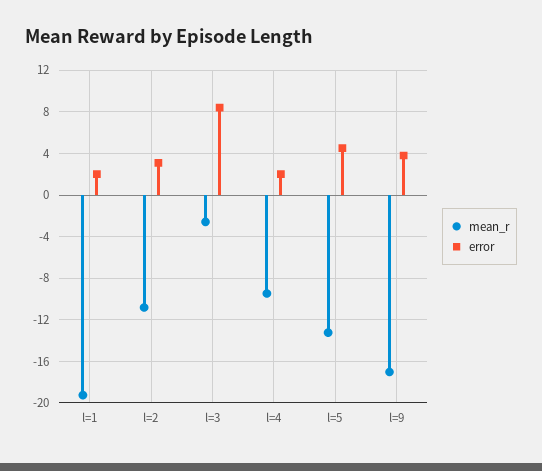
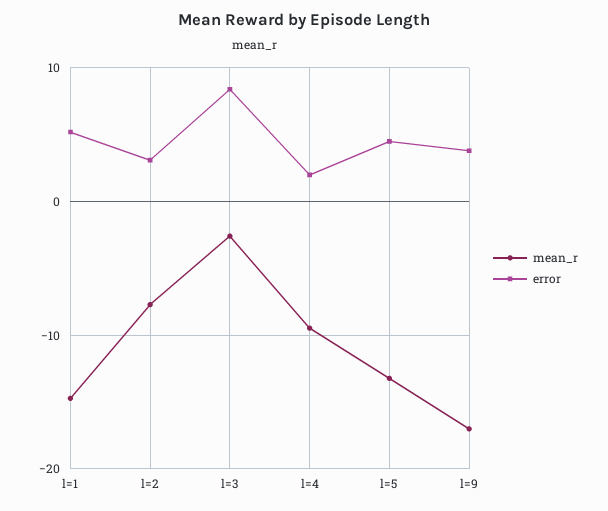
  {
    "mean_r": {
-     "l=1": -19,
+     "l=1": -15,
-     "l=2": -11,
+     "l=2": -8,
      "l=3": -3,
      "l=4": -9,
      "l=5": -13,
      "l=9": -17
    },
    "error": {
-     "l=1": 2,
+     "l=1": 5,
      "l=2": 3,
      "l=3": 8,
      "l=4": 2,
      "l=5": 5,
      "l=9": 4
    }
  }

